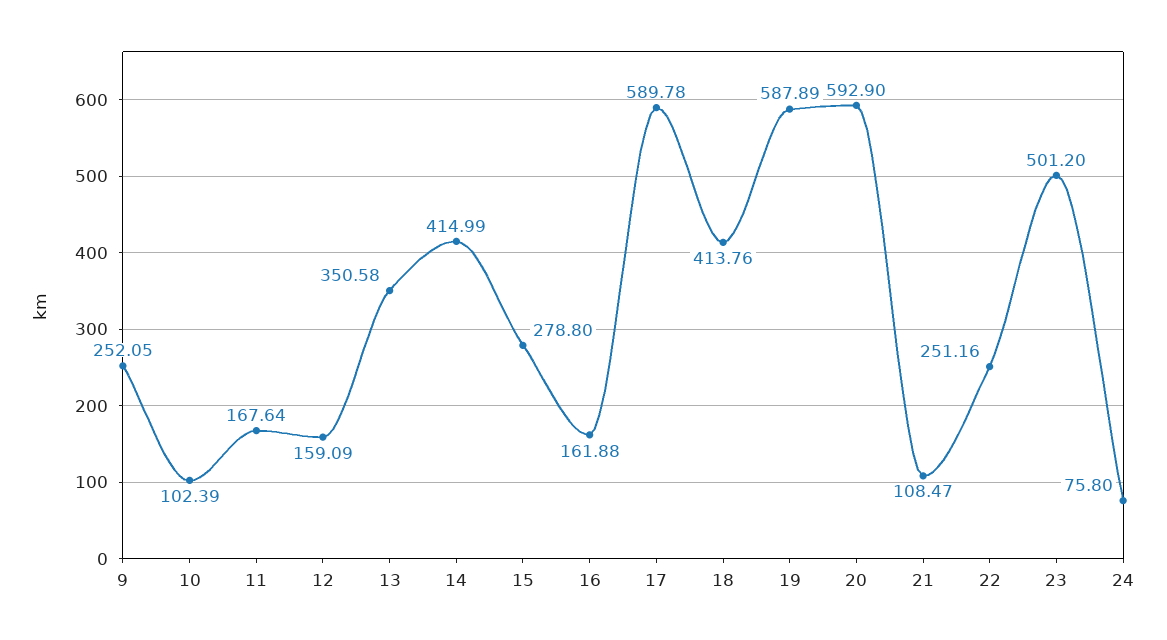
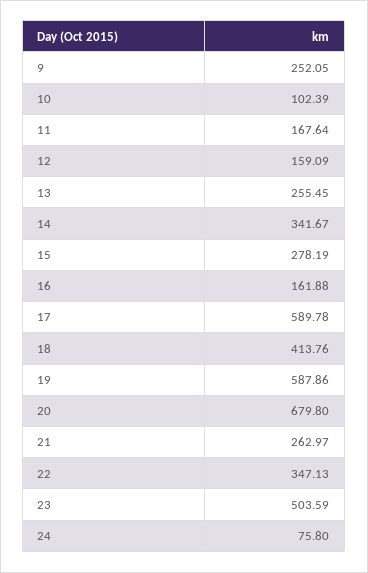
  {
    "9": 252.05,
    "10": 102.39,
    "11": 167.64,
    "12": 159.09,
-   "13": 350.58,
+   "13": 255.45,
-   "14": 414.99,
+   "14": 341.67,
-   "15": 278.8,
+   "15": 278.19,
    "16": 161.88,
    "17": 589.78,
    "18": 413.76,
-   "19": 587.89,
+   "19": 587.86,
-   "20": 592.9,
+   "20": 679.8,
-   "21": 108.47,
+   "21": 262.97,
-   "22": 251.16,
+   "22": 347.13,
-   "23": 501.2,
+   "23": 503.59,
    "24": 75.8
  }

